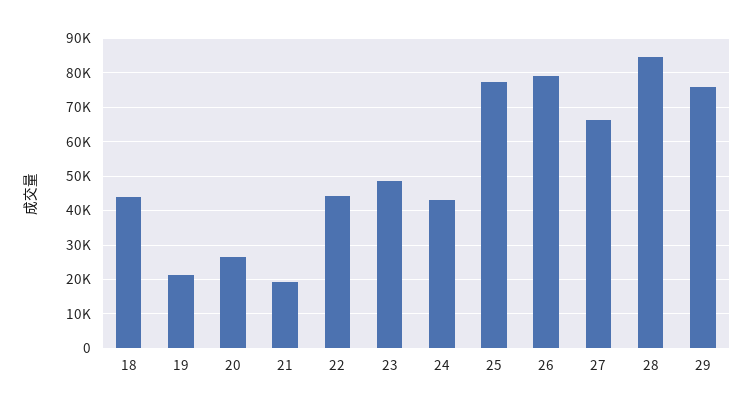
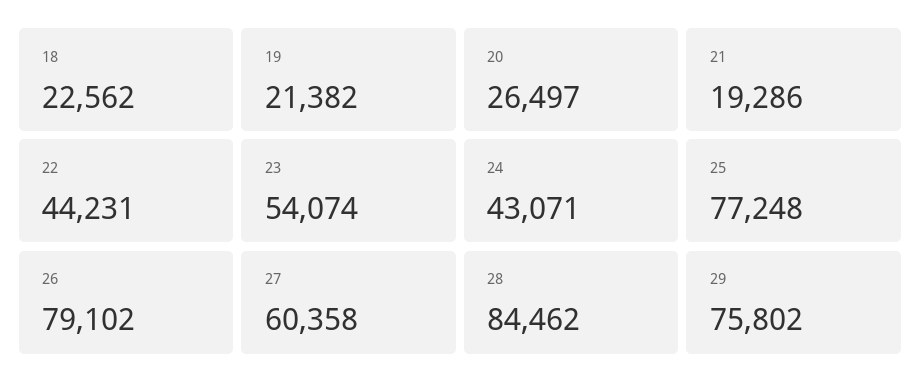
  {
-   "18": 44000,
+   "18": 22562,
    "19": 21382,
    "20": 26497,
    "21": 19286,
    "22": 44231,
-   "23": 48000,
+   "23": 54074,
    "24": 43071,
    "25": 77248,
    "26": 79102,
-   "27": 66000,
+   "27": 60358,
    "28": 84462,
    "29": 75802
  }

